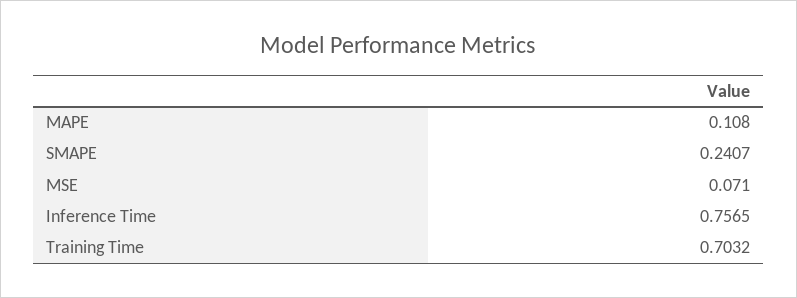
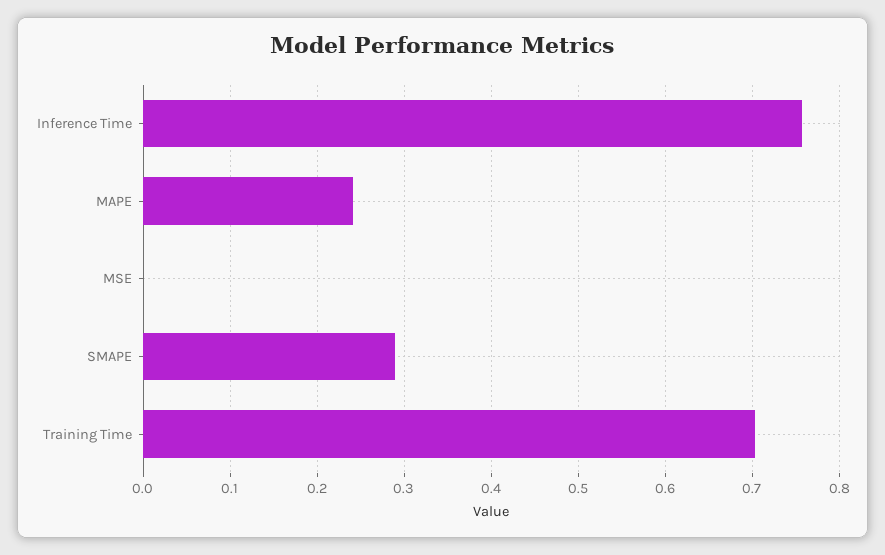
  {
-   "MAPE": 0.108,
+   "MAPE": 0.24,
-   "SMAPE": 0.2407,
+   "SMAPE": 0.29,
-   "MSE": 0.071,
+   "MSE": 0,
    "Inference Time": 0.7565,
    "Training Time": 0.7032
  }

